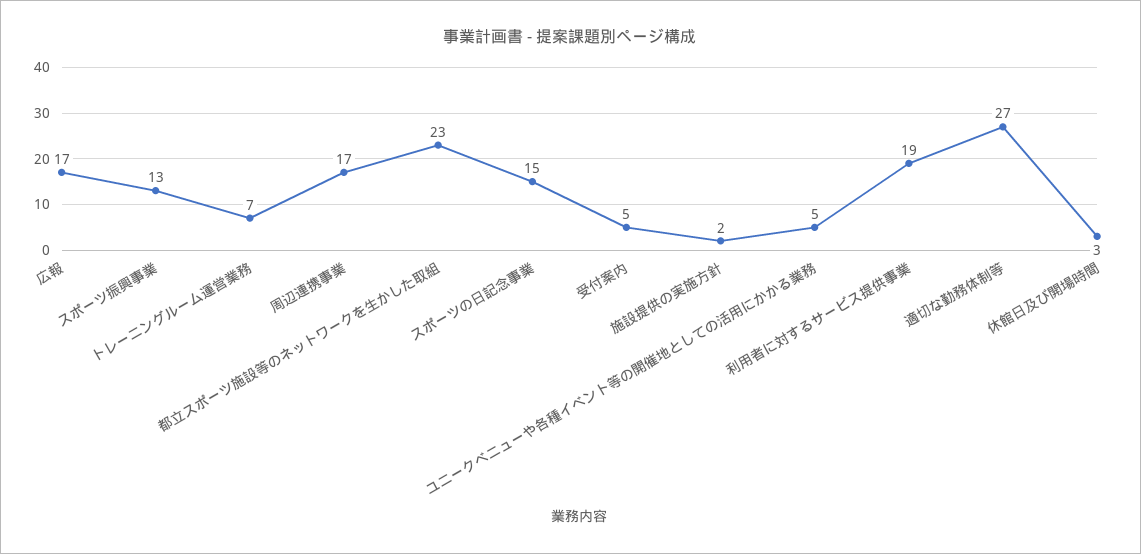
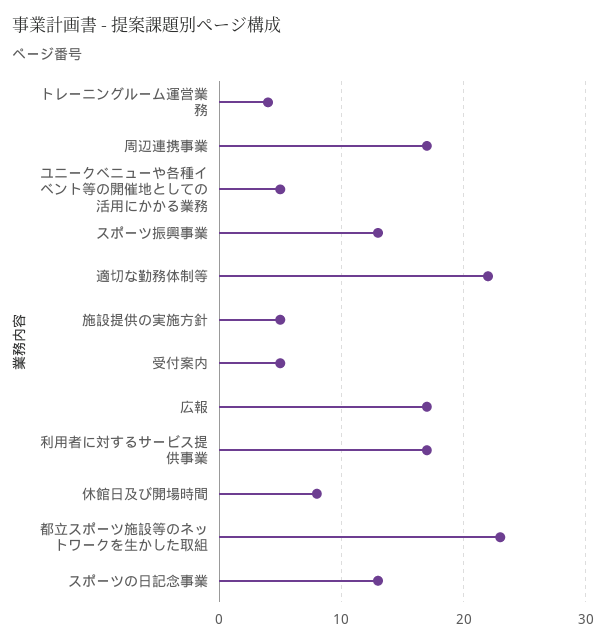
  {
    "広報": 17,
    "スポーツ振興事業": 13,
-   "トレーニングルーム運営業務": 7,
+   "トレーニングルーム運営業務": 4,
    "周辺連携事業": 17,
    "都立スポーツ施設等のネットワークを生かした取組": 23,
-   "スポーツの日記念事業": 15,
+   "スポーツの日記念事業": 13,
    "受付案内": 5,
-   "施設提供の実施方針": 2,
+   "施設提供の実施方針": 5,
    "ユニークベニューや各種イベント等の開催地としての活用にかかる業務": 5,
-   "利用者に対するサービス提供事業": 19,
+   "利用者に対するサービス提供事業": 17,
-   "適切な勤務体制等": 27,
+   "適切な勤務体制等": 22,
-   "休館日及び開場時間": 3
+   "休館日及び開場時間": 8
  }

